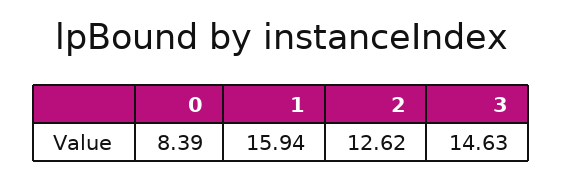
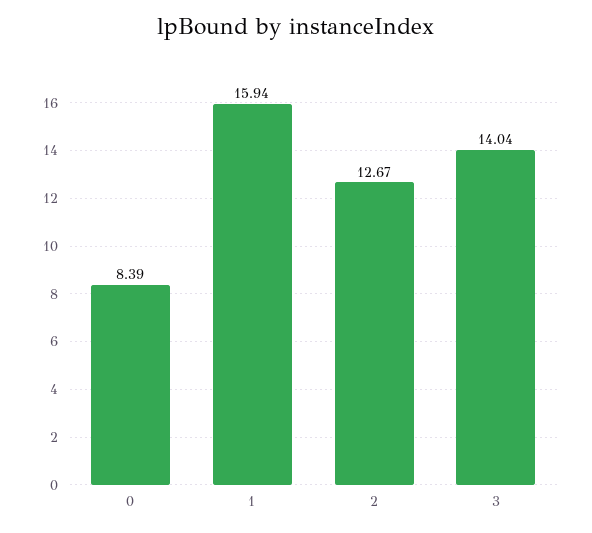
  {
    "0": 8.39,
    "1": 15.94,
-   "2": 12.62,
+   "2": 12.67,
-   "3": 14.63
+   "3": 14.04
  }

